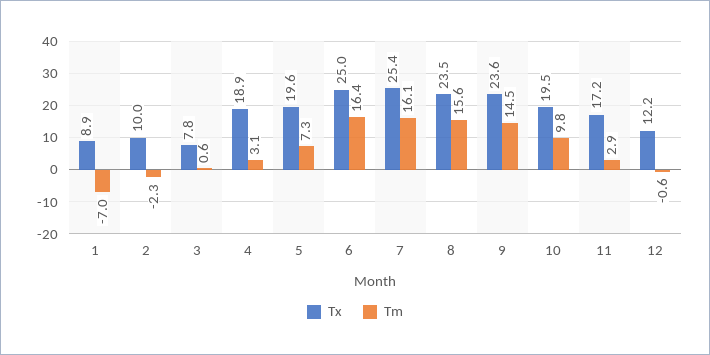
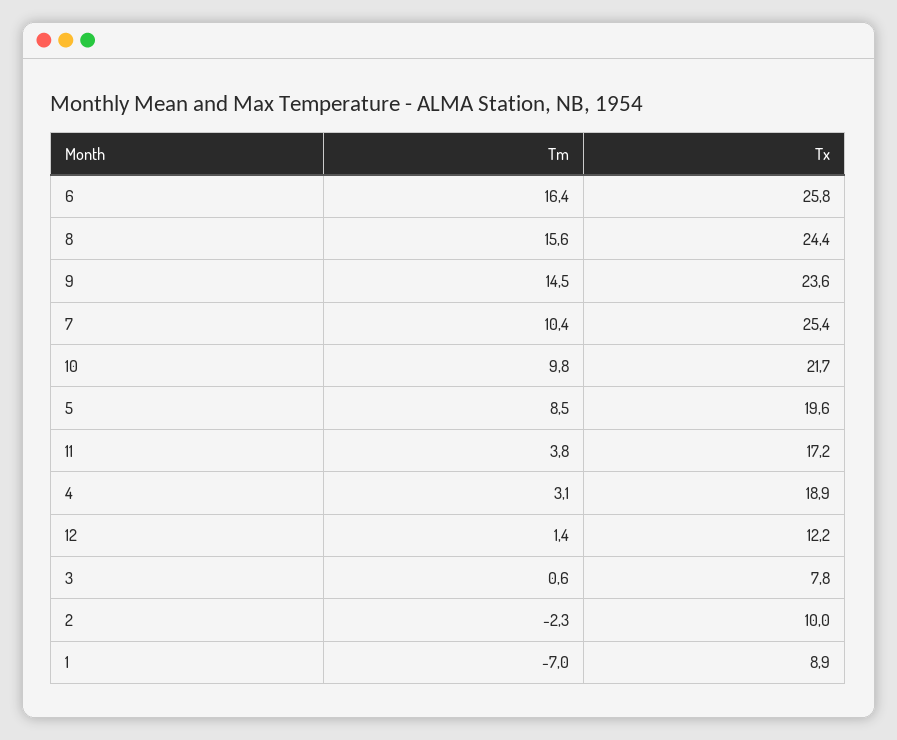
  {
    "Tx": {
      "1": 8.9,
      "2": 10,
      "3": 7.8,
      "4": 18.9,
      "5": 19.6,
-     "6": 25,
+     "6": 25.8,
      "7": 25.4,
-     "8": 23.5,
+     "8": 24.4,
      "9": 23.6,
-     "10": 19.5,
+     "10": 21.7,
      "11": 17.2,
      "12": 12.2
    },
    "Tm": {
      "1": -7,
      "2": -2.3,
      "3": 0.6,
      "4": 3.1,
-     "5": 7.3,
+     "5": 8.5,
      "6": 16.4,
-     "7": 16.1,
+     "7": 10.4,
      "8": 15.6,
      "9": 14.5,
      "10": 9.8,
-     "11": 2.9,
+     "11": 3.8,
-     "12": -0.6
+     "12": 1.4
    }
  }

